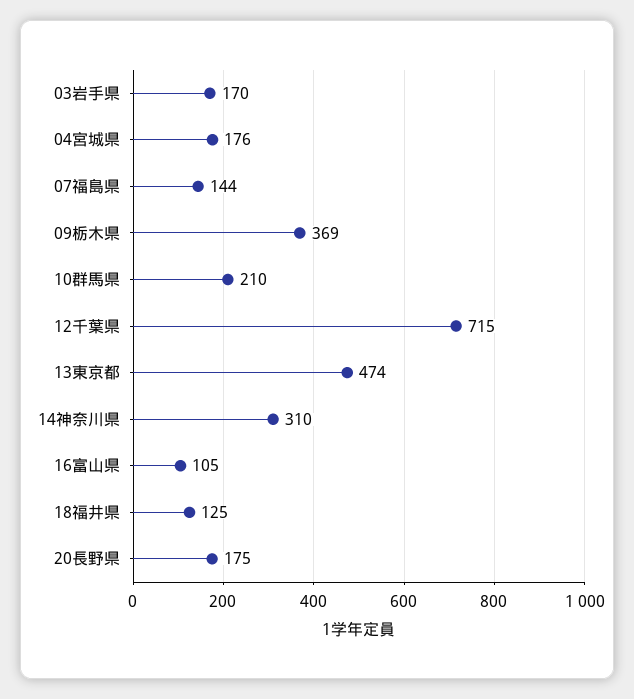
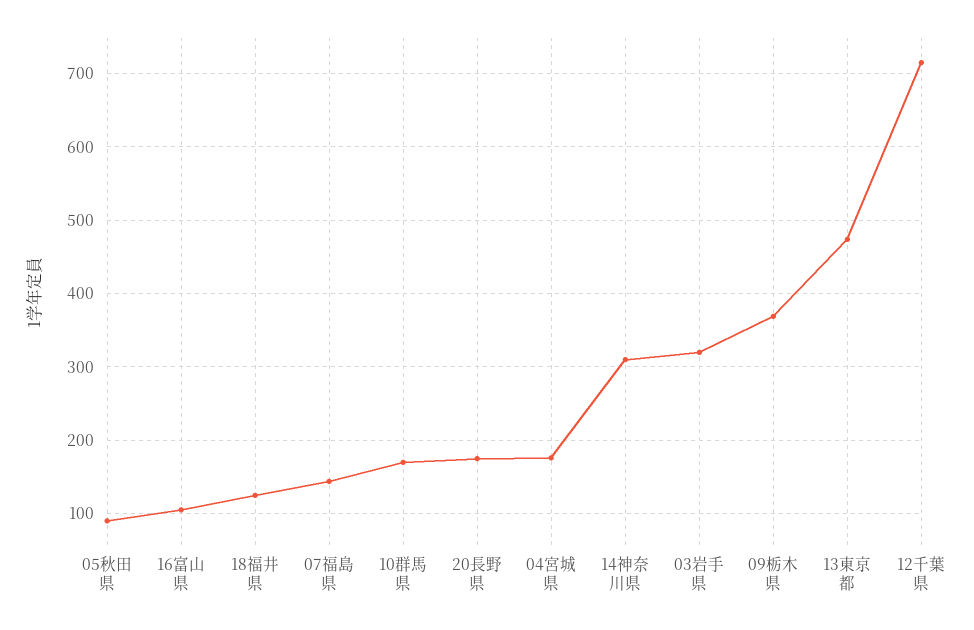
  {
-   "03岩手県": 170,
+   "03岩手県": 320,
    "04宮城県": 176,
    "07福島県": 144,
    "09栃木県": 369,
-   "10群馬県": 210,
+   "10群馬県": 170,
    "12千葉県": 715,
    "13東京都": 474,
    "14神奈川県": 310,
    "16富山県": 105,
    "18福井県": 125,
-   "20長野県": 175
+   "20長野県": 175,
+   "05秋田県": 90
  }

